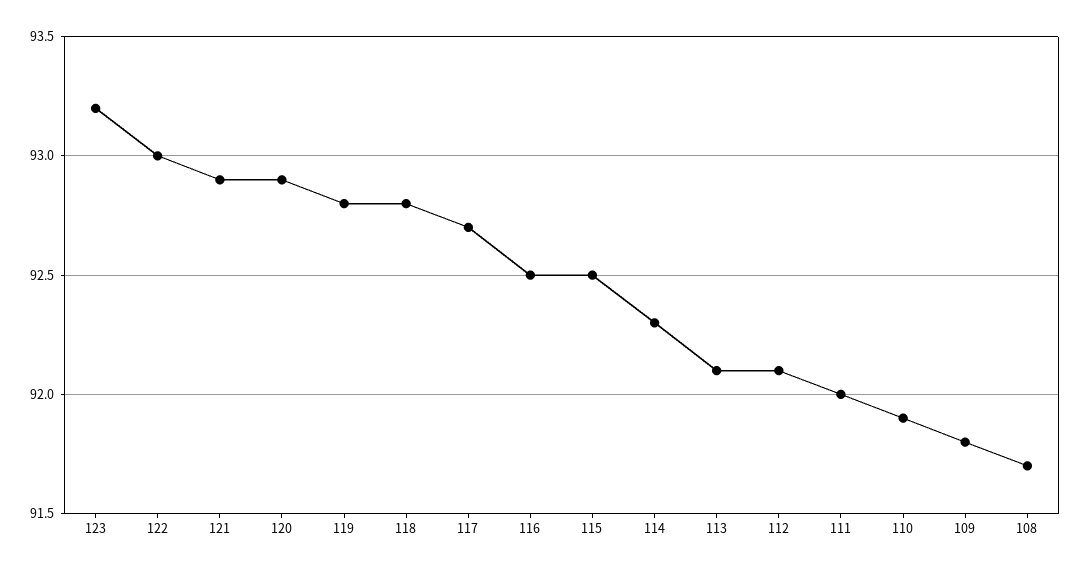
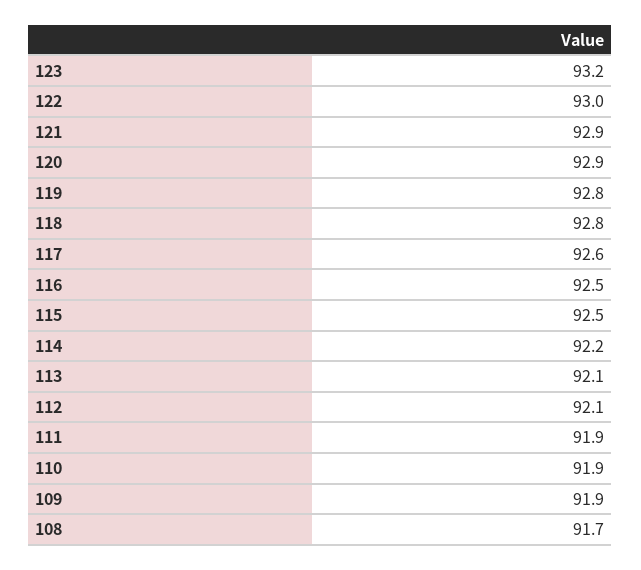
  {
    "123": 93.2,
    "122": 93,
    "121": 92.9,
    "120": 92.9,
    "119": 92.8,
    "118": 92.8,
-   "117": 92.7,
+   "117": 92.6,
    "116": 92.5,
    "115": 92.5,
-   "114": 92.3,
+   "114": 92.2,
    "113": 92.1,
    "112": 92.1,
-   "111": 92,
+   "111": 91.9,
    "110": 91.9,
-   "109": 91.8,
+   "109": 91.9,
    "108": 91.7
  }

